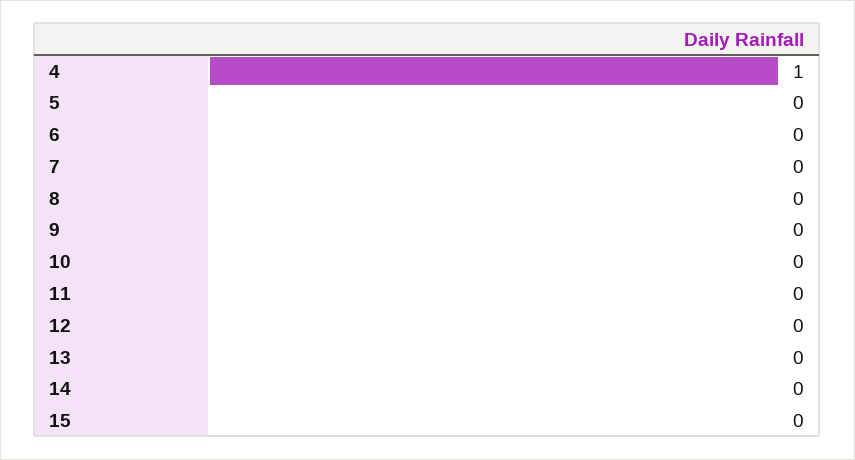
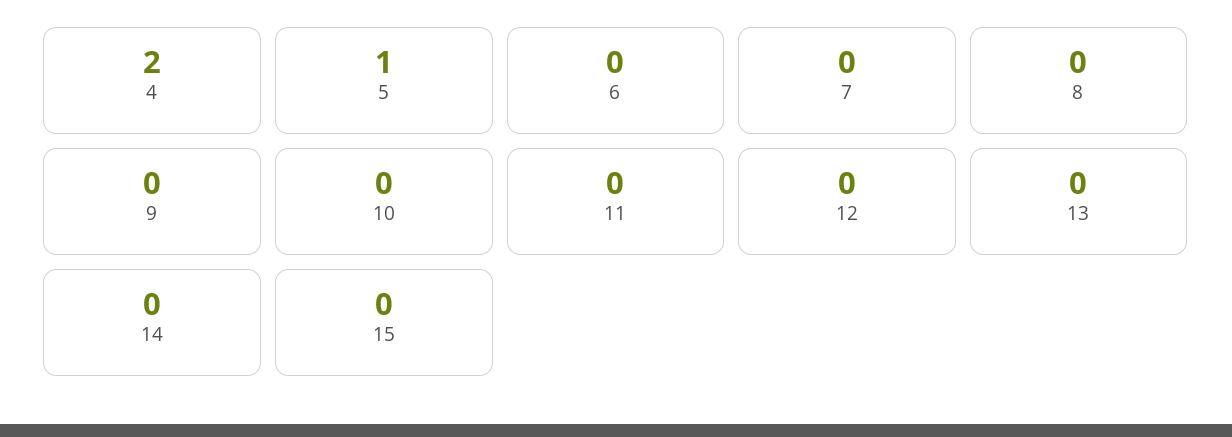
  {
-   "4": 1,
+   "4": 2,
-   "5": 0,
+   "5": 1,
    "6": 0,
    "7": 0,
    "8": 0,
    "9": 0,
    "10": 0,
    "11": 0,
    "12": 0,
    "13": 0,
    "14": 0,
    "15": 0
  }

